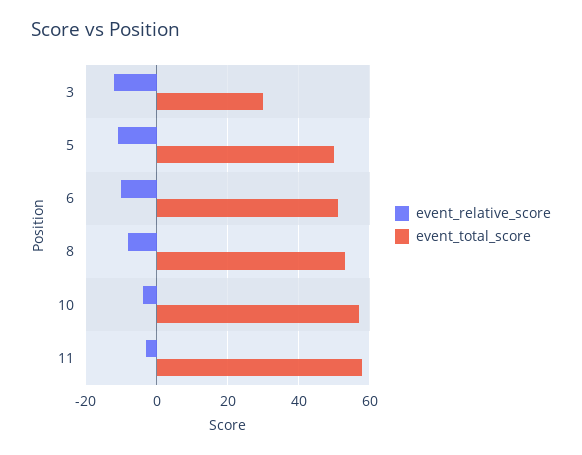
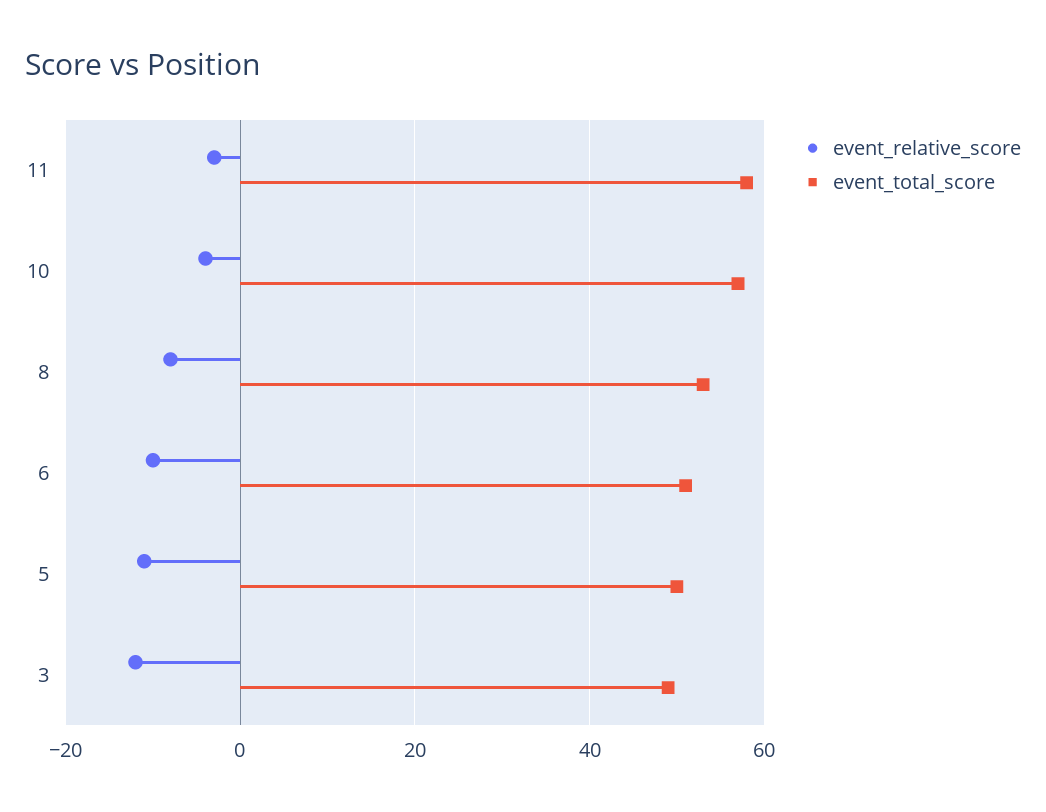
  {
    "event_relative_score": {
      "3": -10,
      "5": -10,
      "6": -10,
      "8": -10,
      "10": -5,
      "11": -5
    },
    "event_total_score": {
-     "3": 30,
+     "3": 50,
      "5": 50,
      "6": 50,
      "8": 55,
      "10": 55,
      "11": 60
    }
  }

